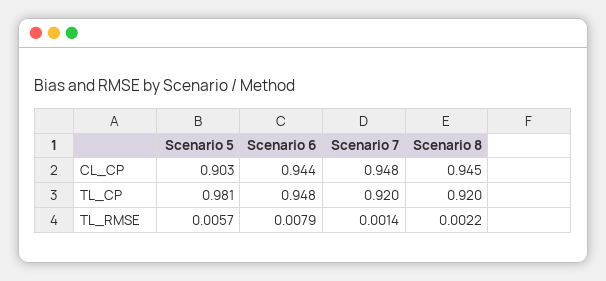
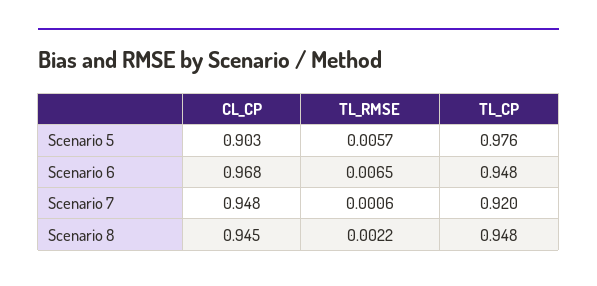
  {
    "Scenario 5": {
      "CL_CP": 0.903,
-     "TL_CP": 0.981,
+     "TL_CP": 0.976,
      "TL_RMSE": 0.0057
    },
    "Scenario 6": {
-     "CL_CP": 0.944,
+     "CL_CP": 0.968,
      "TL_CP": 0.948,
-     "TL_RMSE": 0.0079
+     "TL_RMSE": 0.0065
    },
    "Scenario 7": {
      "CL_CP": 0.948,
      "TL_CP": 0.92,
-     "TL_RMSE": 0.0014
+     "TL_RMSE": 0.0006
    },
    "Scenario 8": {
      "CL_CP": 0.945,
-     "TL_CP": 0.92,
+     "TL_CP": 0.948,
      "TL_RMSE": 0.0022
    }
  }

